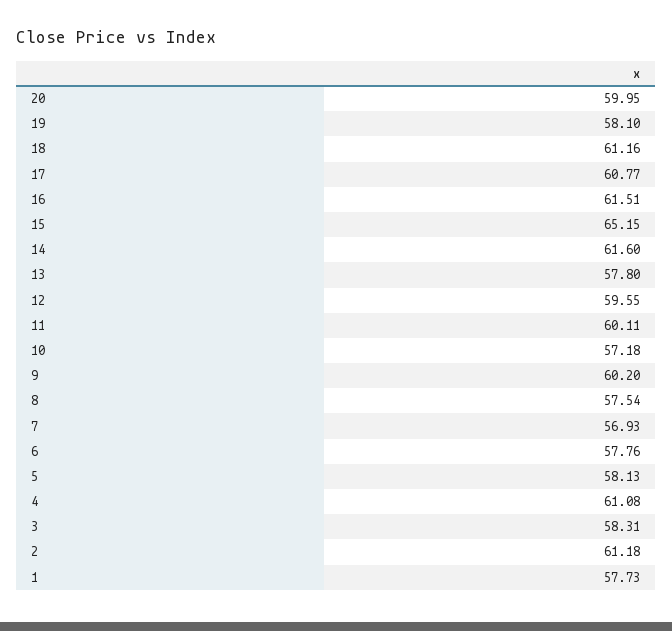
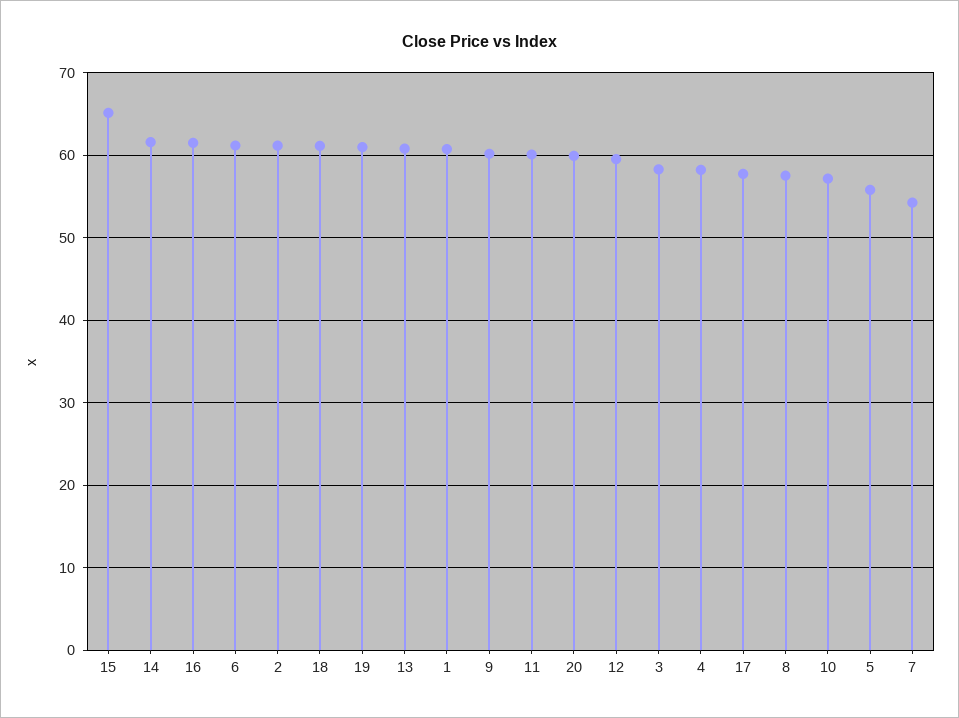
  {
    "20": 59.95,
-   "19": 58.1,
+   "19": 61,
    "18": 61.16,
-   "17": 60.77,
+   "17": 58,
    "16": 61.51,
    "15": 65.15,
    "14": 61.6,
-   "13": 57.8,
+   "13": 61,
    "12": 59.55,
    "11": 60.11,
    "10": 57.18,
    "9": 60.2,
    "8": 57.54,
-   "7": 56.93,
+   "7": 54,
-   "6": 57.76,
+   "6": 61,
-   "5": 58.13,
+   "5": 56,
-   "4": 61.08,
+   "4": 58,
    "3": 58.31,
    "2": 61.18,
-   "1": 57.73
+   "1": 61
  }

